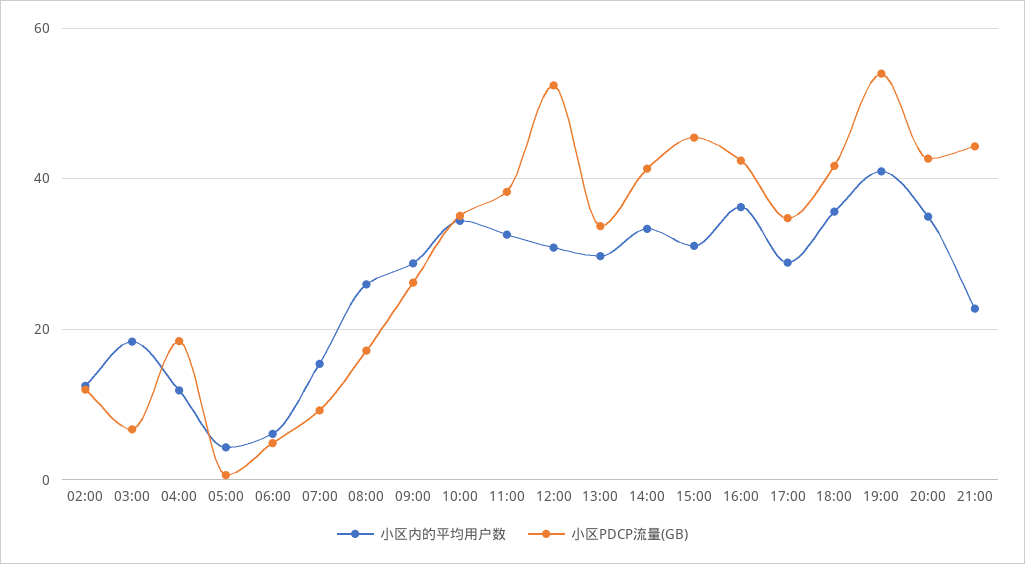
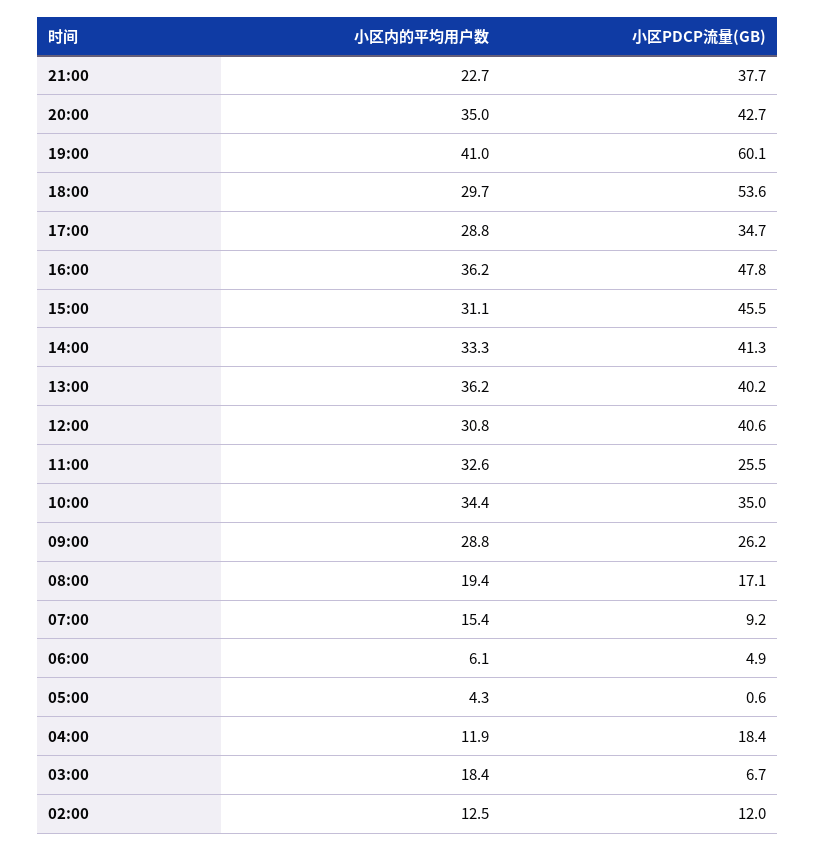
  {
    "小区内的平均用户数": {
      "02:00": 12.5,
      "03:00": 18.4,
      "04:00": 11.9,
      "05:00": 4.3,
      "06:00": 6.1,
      "07:00": 15.4,
-     "08:00": 26,
+     "08:00": 19.4,
      "09:00": 28.8,
      "10:00": 34.4,
      "11:00": 32.6,
      "12:00": 30.8,
-     "13:00": 30,
+     "13:00": 36.2,
      "14:00": 33.3,
      "15:00": 31.1,
      "16:00": 36.2,
      "17:00": 28.8,
-     "18:00": 36,
+     "18:00": 29.7,
      "19:00": 41,
      "20:00": 35,
      "21:00": 22.7
    },
    "小区PDCP流量(GB)": {
      "02:00": 12,
      "03:00": 6.7,
      "04:00": 18.4,
      "05:00": 0.6,
      "06:00": 4.9,
      "07:00": 9.2,
      "08:00": 17.1,
      "09:00": 26.2,
      "10:00": 35,
-     "11:00": 38,
+     "11:00": 25.5,
-     "12:00": 52,
+     "12:00": 40.6,
-     "13:00": 34,
+     "13:00": 40.2,
      "14:00": 41.3,
      "15:00": 45.5,
-     "16:00": 42,
+     "16:00": 47.8,
      "17:00": 34.7,
-     "18:00": 42,
+     "18:00": 53.6,
-     "19:00": 54,
+     "19:00": 60.1,
      "20:00": 42.7,
-     "21:00": 44
+     "21:00": 37.7
    }
  }

